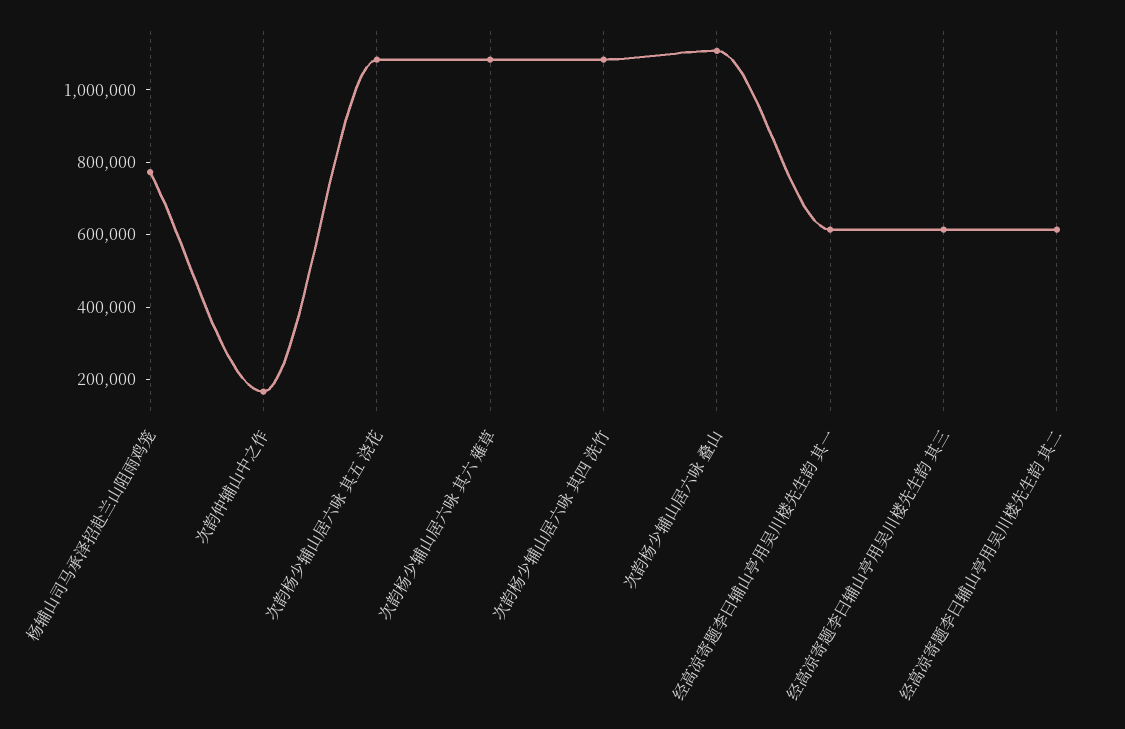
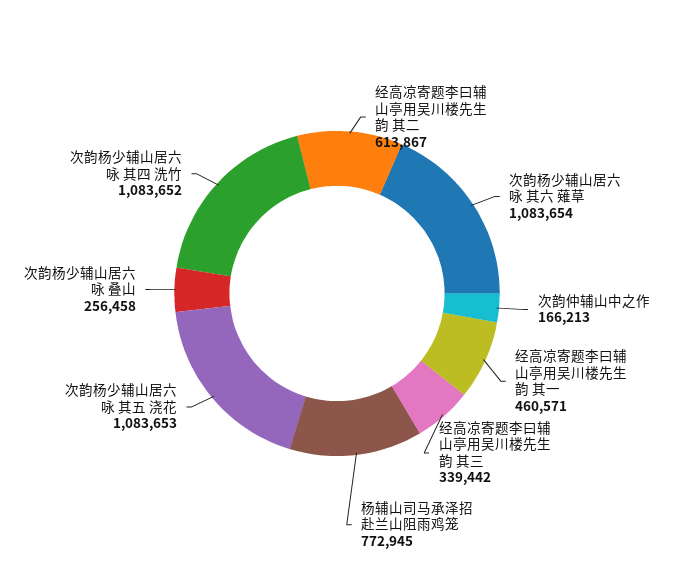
  {
    "杨辅山司马承泽招赴兰山阻雨鸡笼": 772945,
    "次韵仲辅山中之作": 166213,
    "次韵杨少辅山居六咏 其五 浇花": 1083653,
    "次韵杨少辅山居六咏 其六 薙草": 1083654,
    "次韵杨少辅山居六咏 其四 洗竹": 1083652,
-   "次韵杨少辅山居六咏 叠山": 1100000,
+   "次韵杨少辅山居六咏 叠山": 256458,
-   "经高凉寄题李曰辅山亭用吴川楼先生韵 其一": 600000,
+   "经高凉寄题李曰辅山亭用吴川楼先生韵 其一": 460571,
-   "经高凉寄题李曰辅山亭用吴川楼先生韵 其三": 600000,
+   "经高凉寄题李曰辅山亭用吴川楼先生韵 其三": 339442,
    "经高凉寄题李曰辅山亭用吴川楼先生韵 其二": 613867
  }

